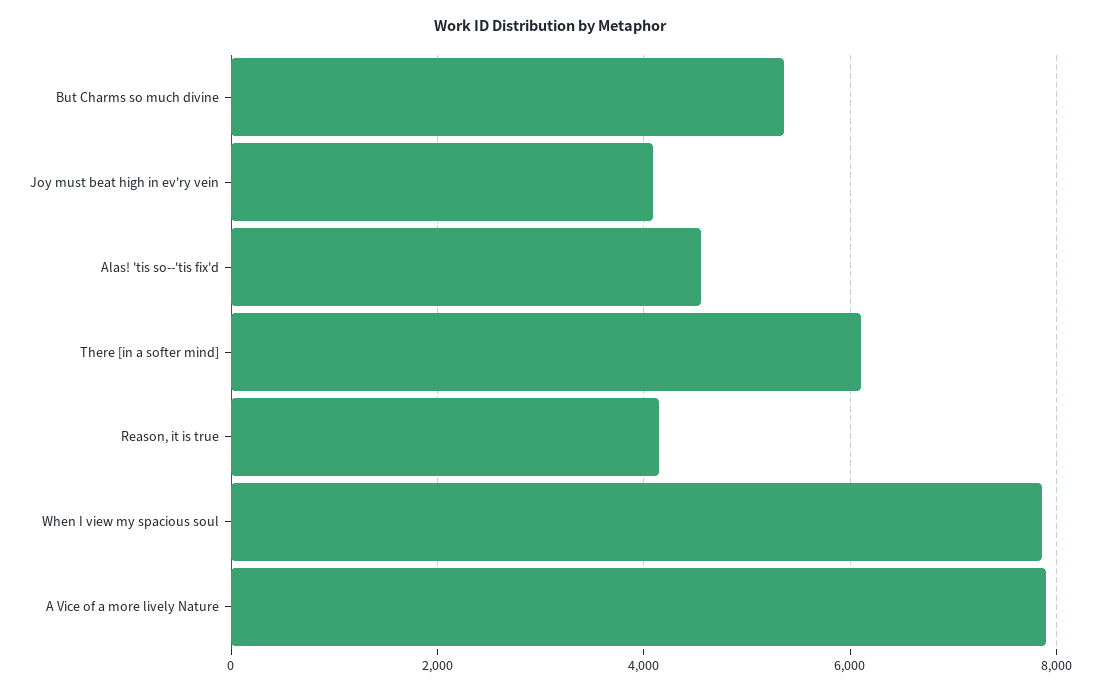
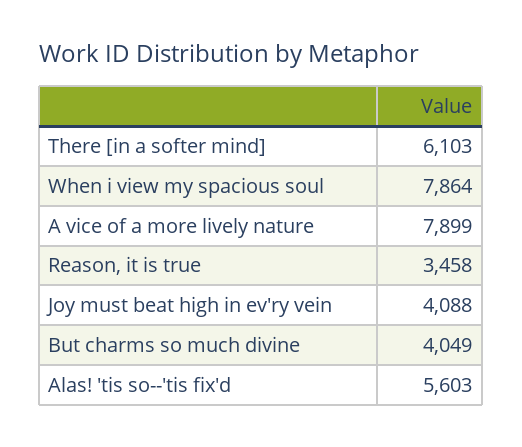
  {
-   "But Charms so much divine": 5400,
+   "But Charms so much divine": 4049,
    "Joy must beat high in ev'ry vein": 4088,
-   "Alas! 'tis so--'tis fix'd": 4600,
+   "Alas! 'tis so--'tis fix'd": 5603,
    "There [in a softer mind]": 6103,
-   "Reason, it is true": 4200,
+   "Reason, it is true": 3458,
    "When I view my spacious soul": 7864,
    "A Vice of a more lively Nature": 7899
  }

